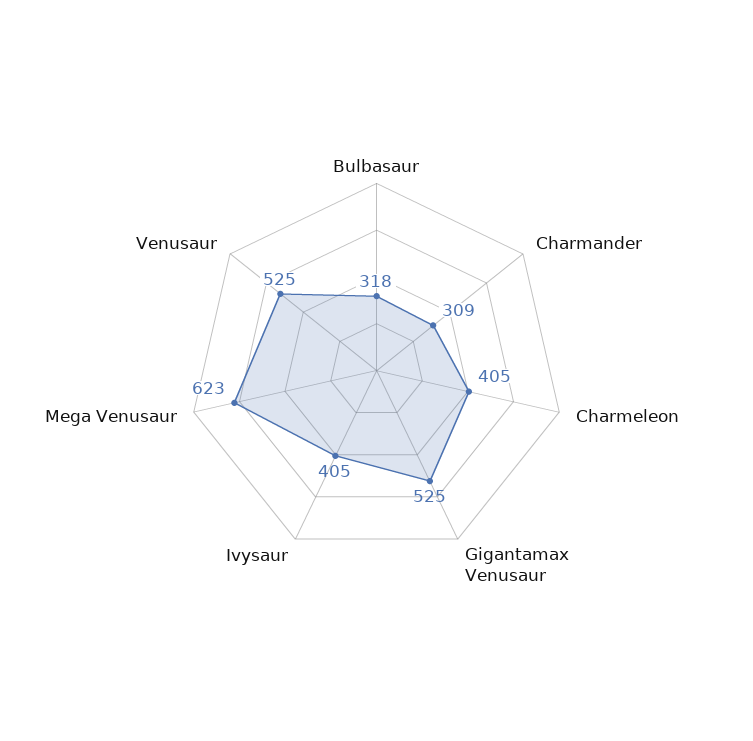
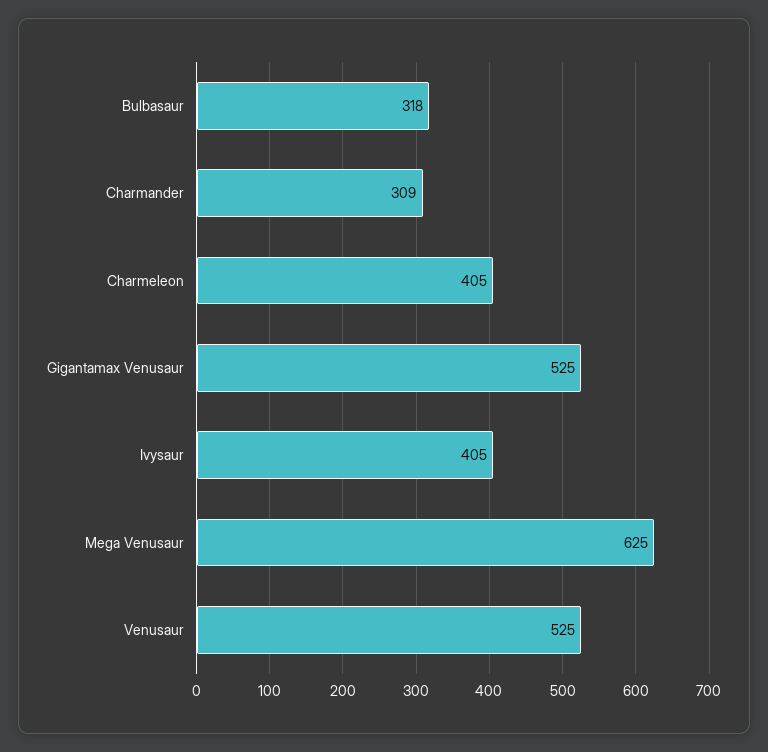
  {
    "Bulbasaur": 318,
    "Charmander": 309,
    "Charmeleon": 405,
    "Gigantamax Venusaur": 525,
    "Ivysaur": 405,
-   "Mega Venusaur": 623,
+   "Mega Venusaur": 625,
    "Venusaur": 525
  }

